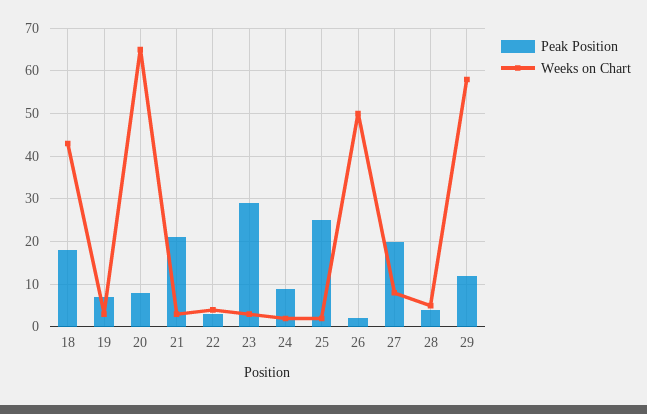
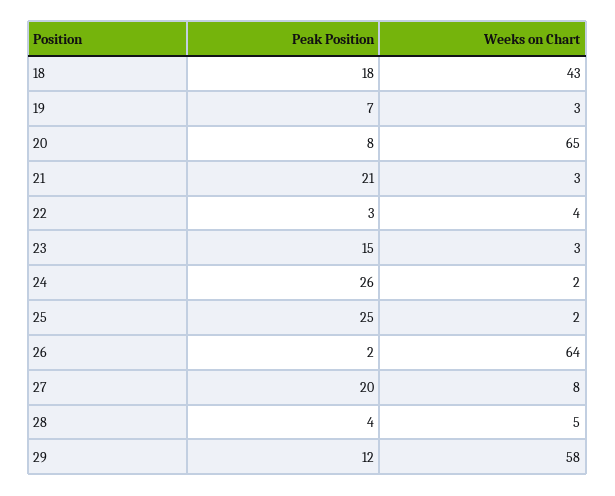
  {
    "Peak Position": {
      "18": 18,
      "19": 7,
      "20": 8,
      "21": 21,
      "22": 3,
-     "23": 30,
+     "23": 15,
-     "24": 10,
+     "24": 26,
      "25": 25,
      "26": 2,
      "27": 20,
      "28": 4,
      "29": 12
    },
    "Weeks on Chart": {
      "18": 43,
      "19": 3,
      "20": 65,
      "21": 3,
      "22": 4,
      "23": 3,
      "24": 2,
      "25": 2,
-     "26": 50,
+     "26": 64,
      "27": 8,
      "28": 5,
      "29": 58
    }
  }

